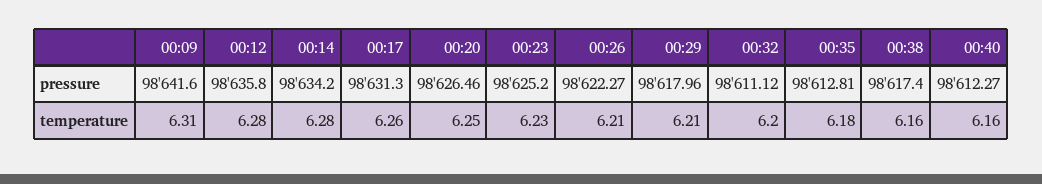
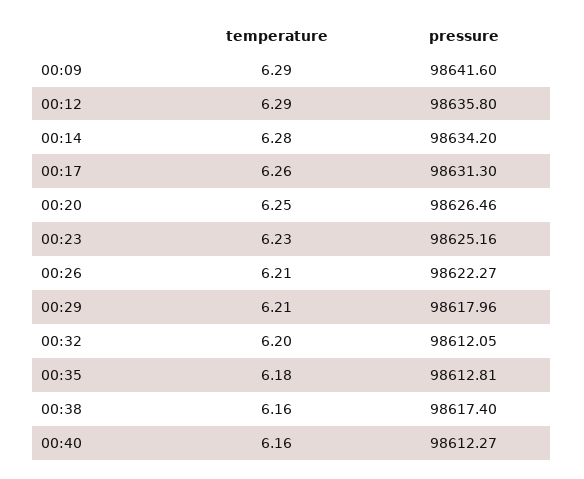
  {
    "00:09": {
      "pressure": 98641.6,
-     "temperature": 6.31
+     "temperature": 6.29
    },
    "00:12": {
      "pressure": 98635.8,
-     "temperature": 6.28
+     "temperature": 6.29
    },
    "00:14": {
      "pressure": 98634.2,
      "temperature": 6.28
    },
    "00:17": {
      "pressure": 98631.3,
      "temperature": 6.26
    },
    "00:20": {
      "pressure": 98626.46,
      "temperature": 6.25
    },
    "00:23": {
-     "pressure": 98625.2,
+     "pressure": 98625.16,
      "temperature": 6.23
    },
    "00:26": {
      "pressure": 98622.27,
      "temperature": 6.21
    },
    "00:29": {
      "pressure": 98617.96,
      "temperature": 6.21
    },
    "00:32": {
-     "pressure": 98611.12,
+     "pressure": 98612.05,
      "temperature": 6.2
    },
    "00:35": {
      "pressure": 98612.81,
      "temperature": 6.18
    },
    "00:38": {
      "pressure": 98617.4,
      "temperature": 6.16
    },
    "00:40": {
      "pressure": 98612.27,
      "temperature": 6.16
    }
  }

